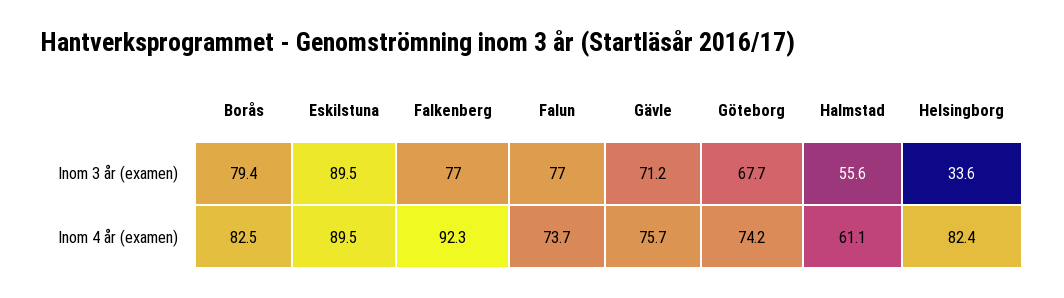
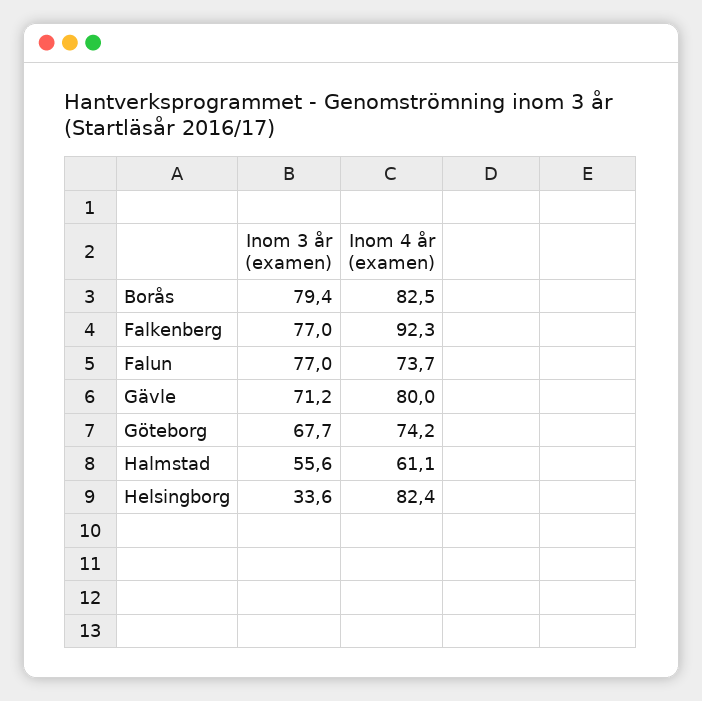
  {
    "Borås": {
      "Inom 3 år (examen)": 79.4,
      "Inom 4 år (examen)": 82.5
    },
-   "Eskilstuna": {
-     "Inom 3 år (examen)": 89.5,
-     "Inom 4 år (examen)": 89.5
-   },
    "Falkenberg": {
      "Inom 3 år (examen)": 77,
      "Inom 4 år (examen)": 92.3
    },
    "Falun": {
      "Inom 3 år (examen)": 77,
      "Inom 4 år (examen)": 73.7
    },
    "Gävle": {
      "Inom 3 år (examen)": 71.2,
-     "Inom 4 år (examen)": 75.7
+     "Inom 4 år (examen)": 80
    },
    "Göteborg": {
      "Inom 3 år (examen)": 67.7,
      "Inom 4 år (examen)": 74.2
    },
    "Halmstad": {
      "Inom 3 år (examen)": 55.6,
      "Inom 4 år (examen)": 61.1
    },
    "Helsingborg": {
      "Inom 3 år (examen)": 33.6,
      "Inom 4 år (examen)": 82.4
    }
  }

